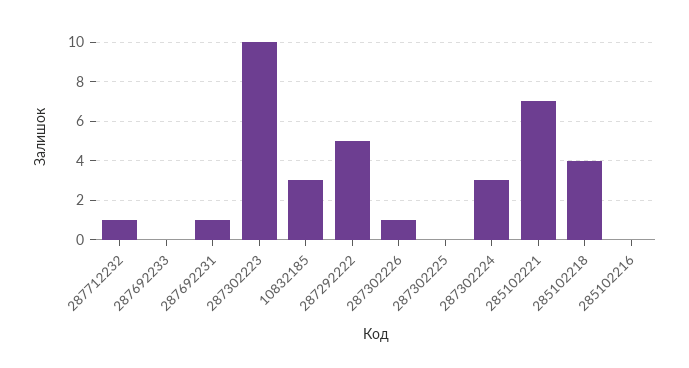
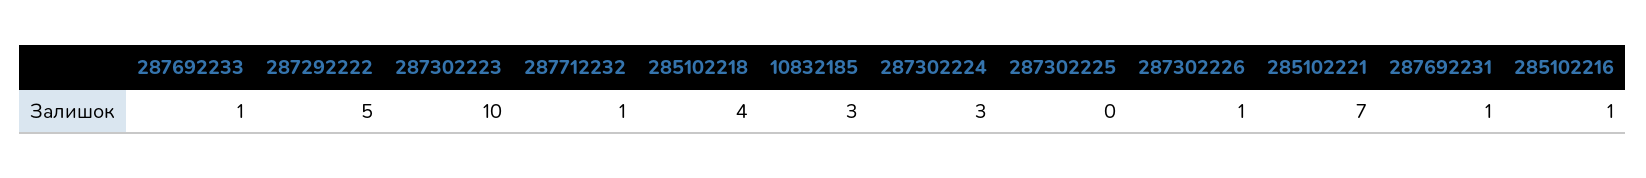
  {
    "287712232": 1,
-   "287692233": 0,
+   "287692233": 1,
    "287692231": 1,
    "287302223": 10,
    "10832185": 3,
    "287292222": 5,
    "287302226": 1,
    "287302225": 0,
    "287302224": 3,
    "285102221": 7,
    "285102218": 4,
-   "285102216": 0
+   "285102216": 1
  }

